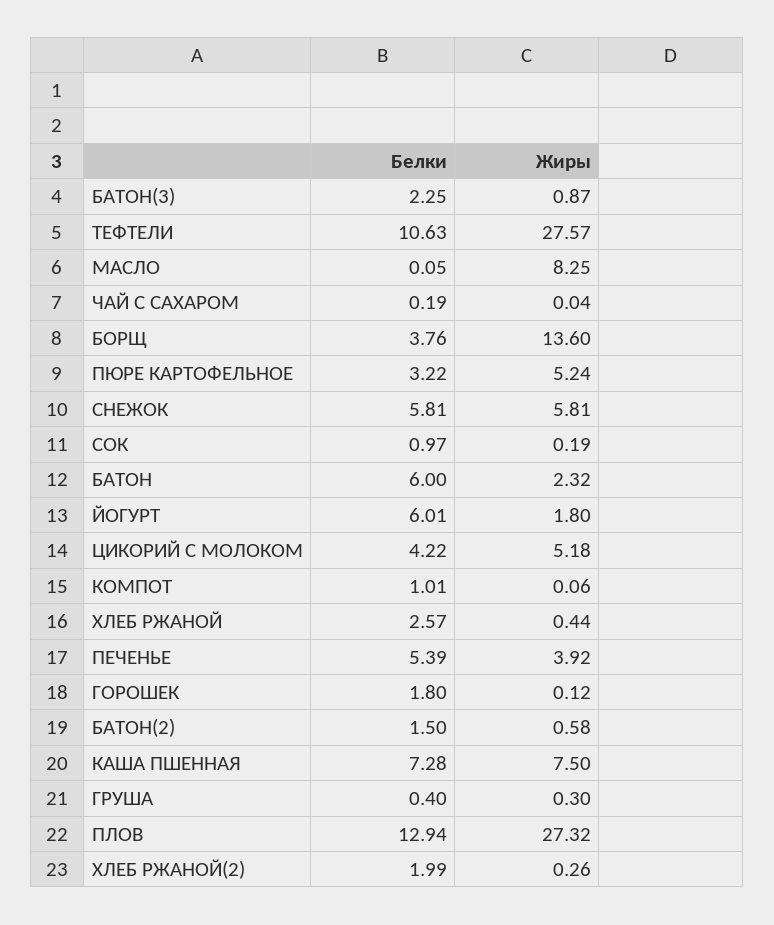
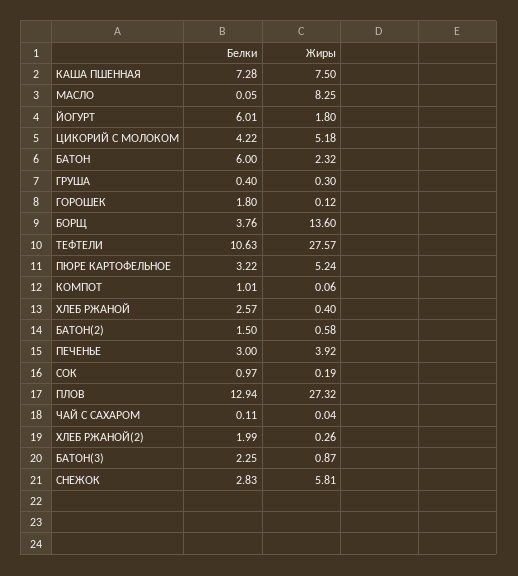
  {
    "Белки": {
      "БАТОН(3)": 2.25,
      "ТЕФТЕЛИ": 10.63,
      "МАСЛО": 0.05,
-     "ЧАЙ С САХАРОМ": 0.19,
+     "ЧАЙ С САХАРОМ": 0.11,
      "БОРЩ": 3.76,
      "ПЮРЕ КАРТОФЕЛЬНОЕ": 3.22,
-     "СНЕЖОК": 5.81,
+     "СНЕЖОК": 2.83,
      "СОК": 0.97,
      "БАТОН": 6,
      "ЙОГУРТ": 6.01,
      "ЦИКОРИЙ С МОЛОКОМ": 4.22,
      "КОМПОТ": 1.01,
      "ХЛЕБ РЖАНОЙ": 2.57,
-     "ПЕЧЕНЬЕ": 5.39,
+     "ПЕЧЕНЬЕ": 3,
      "ГОРОШЕК": 1.8,
      "БАТОН(2)": 1.5,
      "КАША ПШЕННАЯ": 7.28,
      "ГРУША": 0.4,
      "ПЛОВ": 12.94,
      "ХЛЕБ РЖАНОЙ(2)": 1.99
    },
    "Жиры": {
      "БАТОН(3)": 0.87,
      "ТЕФТЕЛИ": 27.57,
      "МАСЛО": 8.25,
      "ЧАЙ С САХАРОМ": 0.04,
      "БОРЩ": 13.6,
      "ПЮРЕ КАРТОФЕЛЬНОЕ": 5.24,
      "СНЕЖОК": 5.81,
      "СОК": 0.19,
      "БАТОН": 2.32,
      "ЙОГУРТ": 1.8,
      "ЦИКОРИЙ С МОЛОКОМ": 5.18,
      "КОМПОТ": 0.06,
-     "ХЛЕБ РЖАНОЙ": 0.44,
+     "ХЛЕБ РЖАНОЙ": 0.4,
      "ПЕЧЕНЬЕ": 3.92,
      "ГОРОШЕК": 0.12,
      "БАТОН(2)": 0.58,
      "КАША ПШЕННАЯ": 7.5,
      "ГРУША": 0.3,
      "ПЛОВ": 27.32,
      "ХЛЕБ РЖАНОЙ(2)": 0.26
    }
  }

